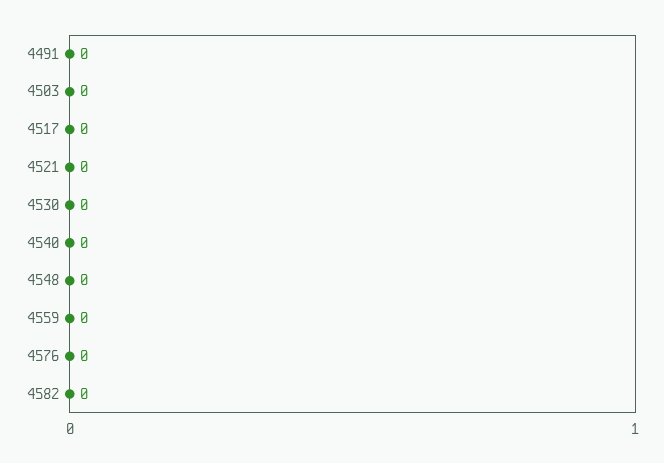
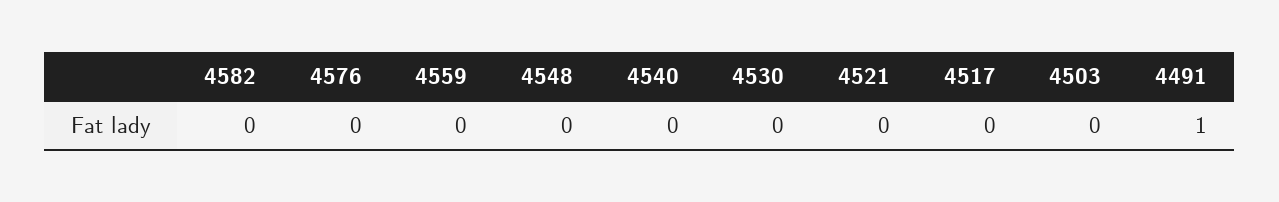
  {
-   "4491": 0,
+   "4491": 1,
    "4503": 0,
    "4517": 0,
    "4521": 0,
    "4530": 0,
    "4540": 0,
    "4548": 0,
    "4559": 0,
    "4576": 0,
    "4582": 0
  }

